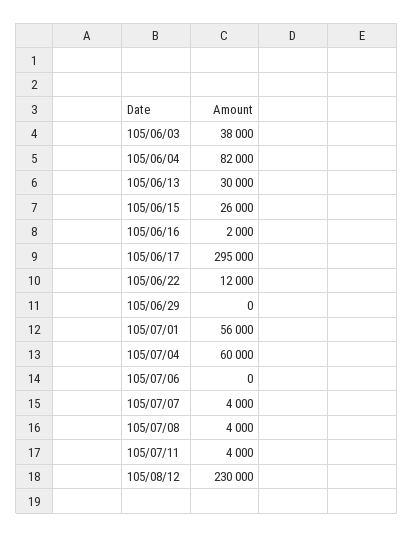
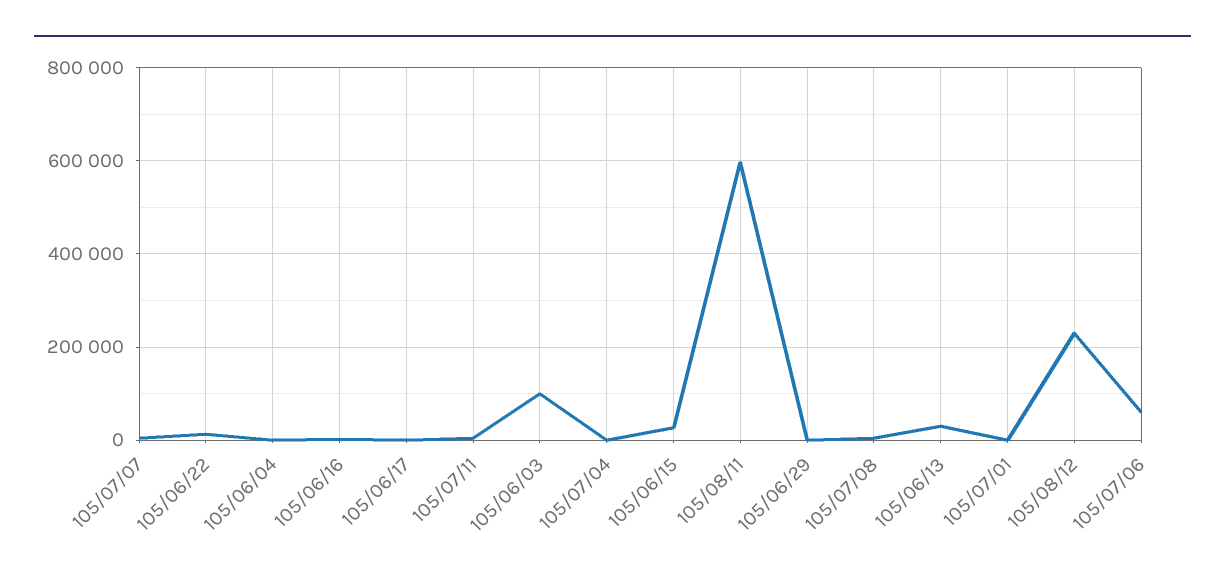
  {
-   "105/06/03": 38000,
+   "105/06/03": 100000,
-   "105/06/04": 82000,
+   "105/06/04": 0,
    "105/06/13": 30000,
    "105/06/15": 26000,
    "105/06/16": 2000,
-   "105/06/17": 295000,
+   "105/06/17": 0,
    "105/06/22": 12000,
    "105/06/29": 0,
-   "105/07/01": 56000,
+   "105/07/01": 0,
-   "105/07/04": 60000,
+   "105/07/04": 0,
-   "105/07/06": 0,
+   "105/07/06": 60000,
    "105/07/07": 4000,
    "105/07/08": 4000,
    "105/07/11": 4000,
-   "105/08/12": 230000
+   "105/08/12": 230000,
+   "105/08/11": 600000
  }

